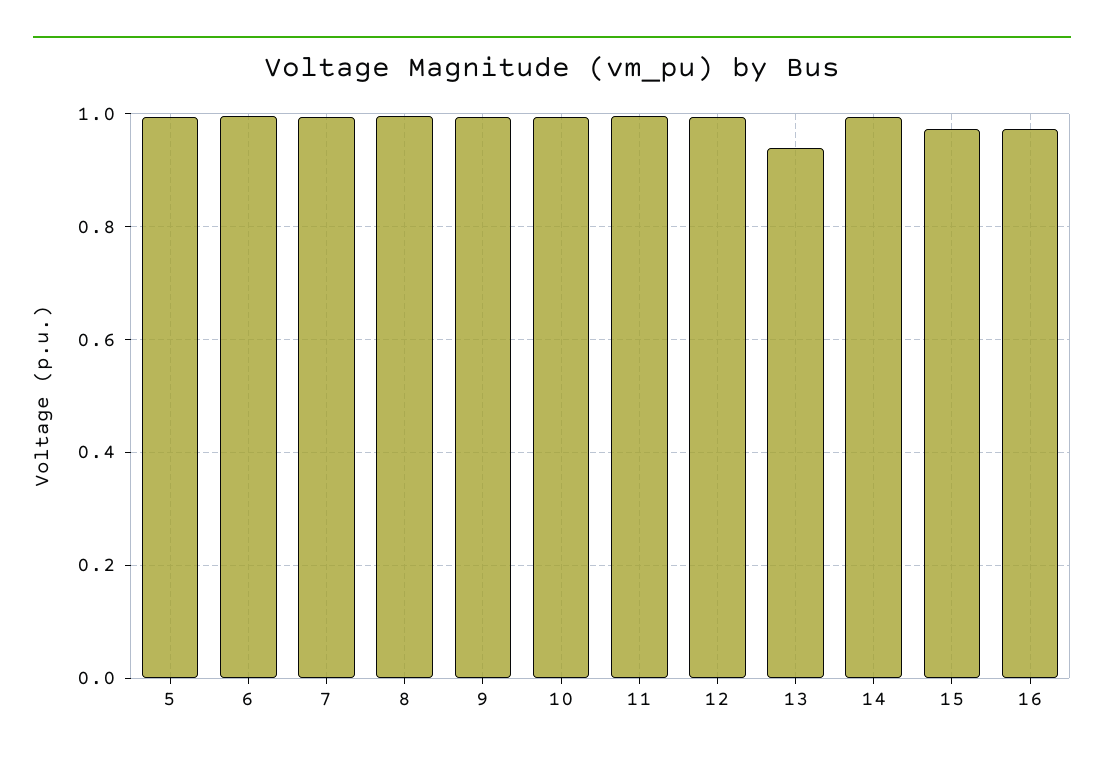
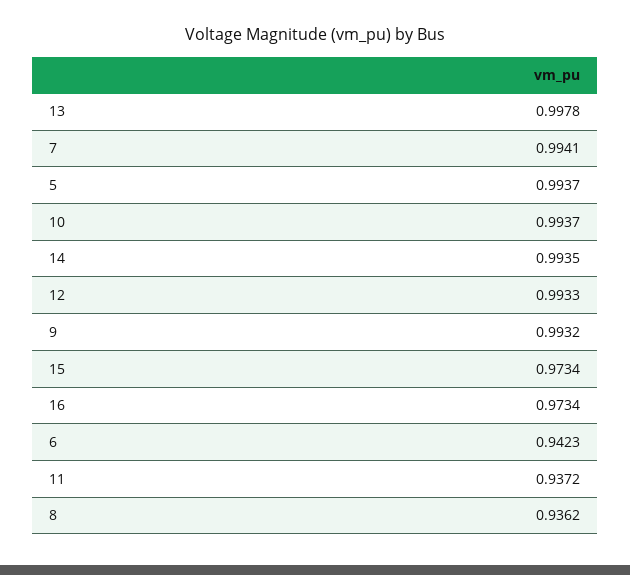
  {
    "5": 0.9937,
-   "6": 1,
+   "6": 0.9423,
    "7": 0.9941,
-   "8": 1,
+   "8": 0.9362,
    "9": 0.9932,
    "10": 0.9937,
-   "11": 1,
+   "11": 0.9372,
    "12": 0.9933,
-   "13": 0.94,
+   "13": 0.9978,
    "14": 0.9935,
    "15": 0.9734,
    "16": 0.9734
  }

